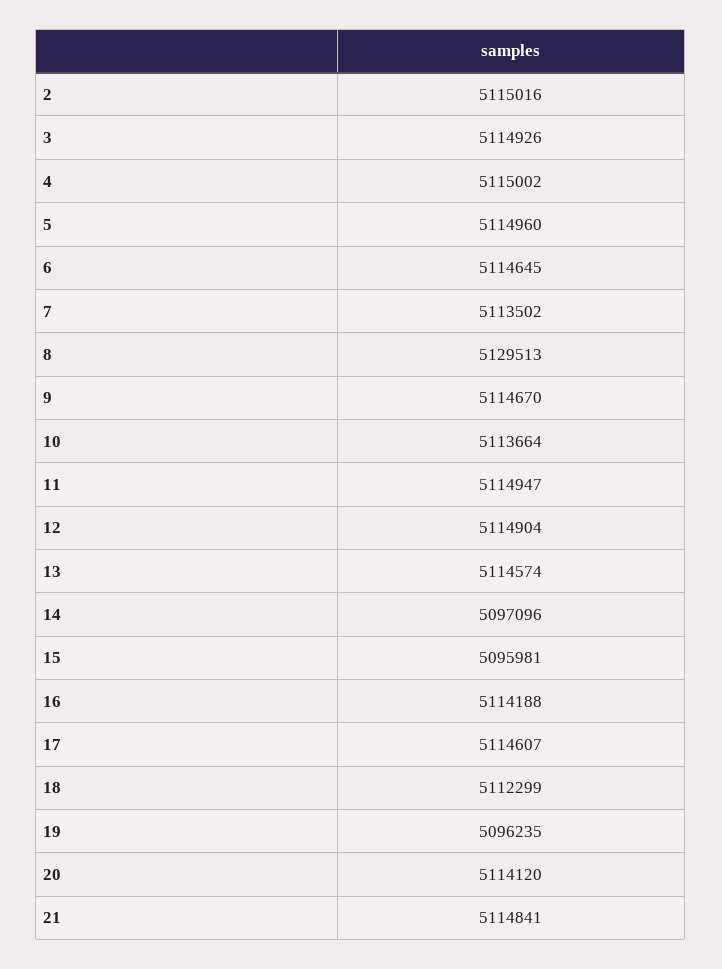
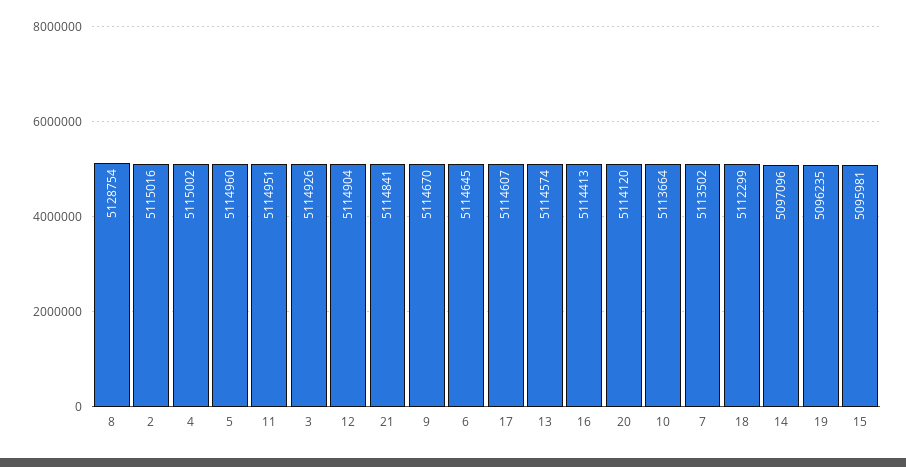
  {
    "2": 5115016,
    "3": 5114926,
    "4": 5115002,
    "5": 5114960,
    "6": 5114645,
    "7": 5113502,
-   "8": 5129513,
+   "8": 5128754,
    "9": 5114670,
    "10": 5113664,
-   "11": 5114947,
+   "11": 5114951,
    "12": 5114904,
    "13": 5114574,
    "14": 5097096,
    "15": 5095981,
-   "16": 5114188,
+   "16": 5114413,
    "17": 5114607,
    "18": 5112299,
    "19": 5096235,
    "20": 5114120,
    "21": 5114841
  }

